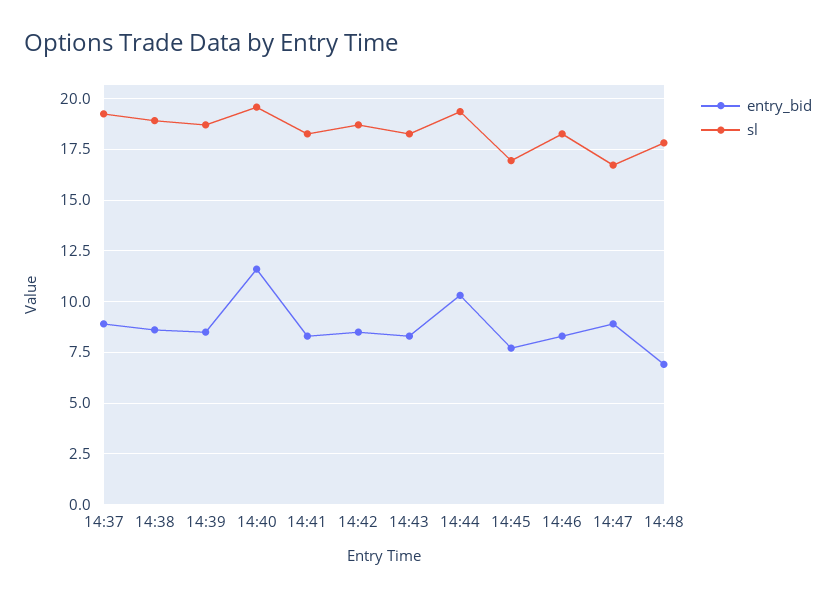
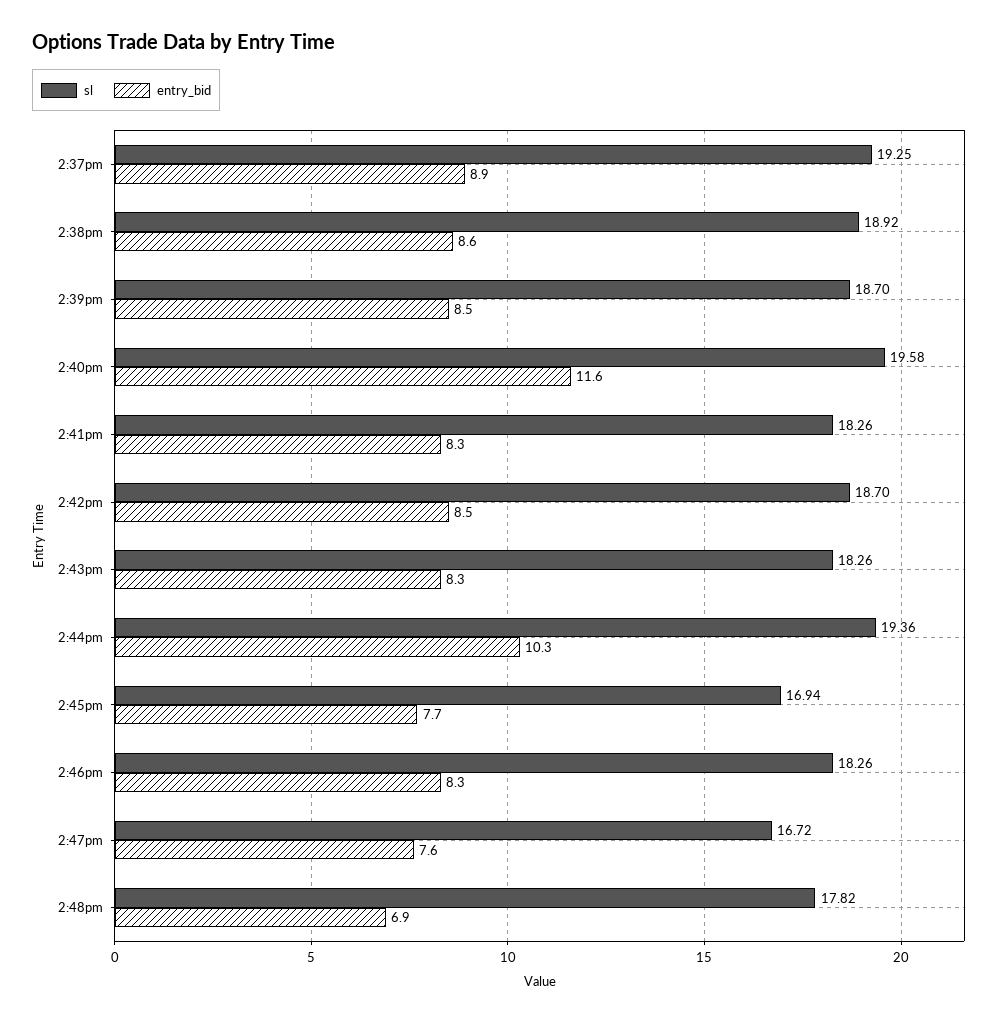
  {
    "entry_bid": {
      "14:37": 8.9,
      "14:38": 8.6,
      "14:39": 8.5,
      "14:40": 11.6,
      "14:41": 8.3,
      "14:42": 8.5,
      "14:43": 8.3,
      "14:44": 10.3,
      "14:45": 7.7,
      "14:46": 8.3,
-     "14:47": 9,
+     "14:47": 7.6,
      "14:48": 6.9
    },
    "sl": {
      "14:37": 19.25,
      "14:38": 18.92,
      "14:39": 18.7,
      "14:40": 19.58,
      "14:41": 18.26,
      "14:42": 18.7,
      "14:43": 18.26,
      "14:44": 19.36,
      "14:45": 16.94,
      "14:46": 18.26,
      "14:47": 16.72,
      "14:48": 17.82
    }
  }

